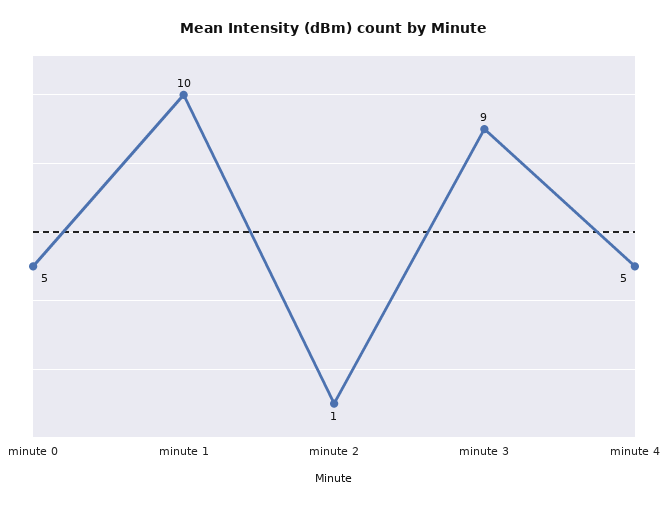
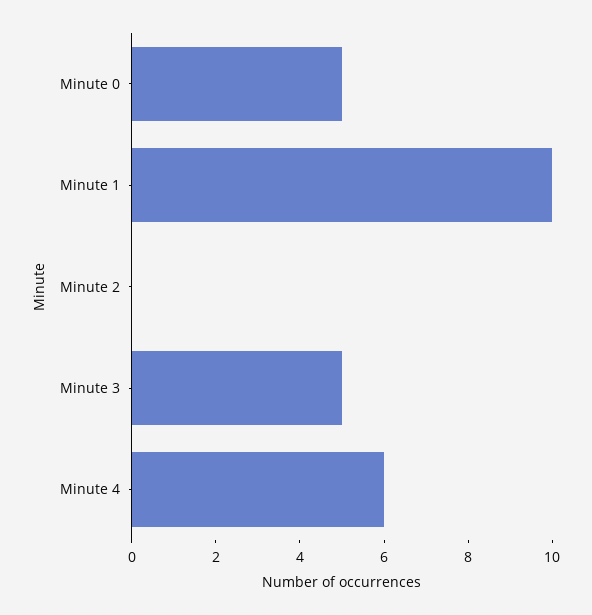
  {
    "minute 0": 5,
    "minute 1": 10,
-   "minute 2": 1,
+   "minute 2": 0,
-   "minute 3": 9,
+   "minute 3": 5,
-   "minute 4": 5
+   "minute 4": 6
  }

